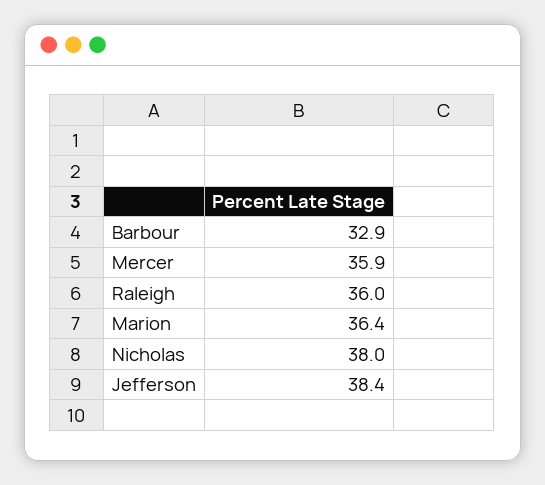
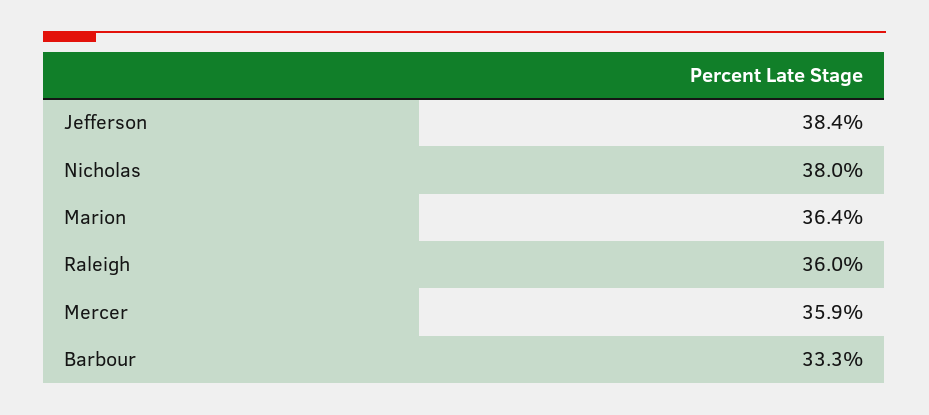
  {
-   "Barbour": 32.9,
+   "Barbour": 33.3,
    "Mercer": 35.9,
    "Raleigh": 36,
    "Marion": 36.4,
    "Nicholas": 38,
    "Jefferson": 38.4
  }

